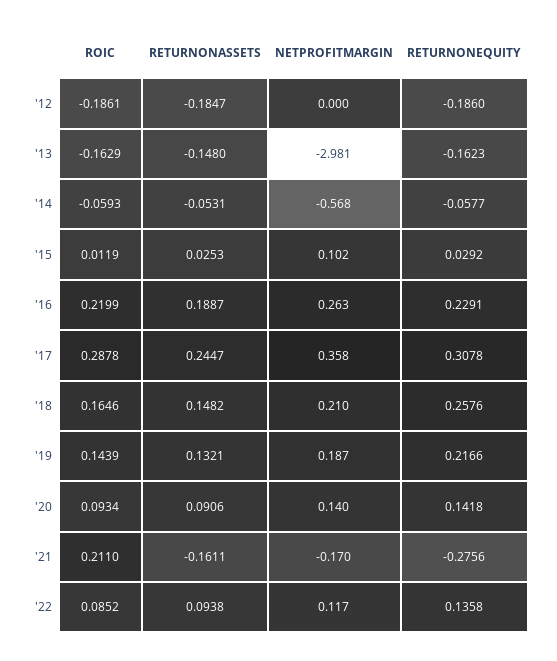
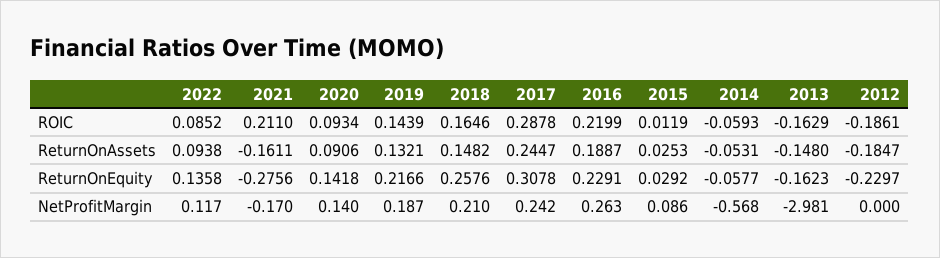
  {
    "ROIC": {
      "'12": -0.1861,
      "'13": -0.1629,
      "'14": -0.0593,
      "'15": 0.0119,
      "'16": 0.2199,
      "'17": 0.2878,
      "'18": 0.1646,
      "'19": 0.1439,
      "'20": 0.0934,
      "'21": 0.211,
      "'22": 0.0852
    },
    "RETURNONASSETS": {
      "'12": -0.1847,
      "'13": -0.148,
      "'14": -0.0531,
      "'15": 0.0253,
      "'16": 0.1887,
      "'17": 0.2447,
      "'18": 0.1482,
      "'19": 0.1321,
      "'20": 0.0906,
      "'21": -0.1611,
      "'22": 0.0938
    },
    "NETPROFITMARGIN": {
      "'12": 0,
      "'13": -2.981,
      "'14": -0.568,
-     "'15": 0.102,
+     "'15": 0.086,
      "'16": 0.263,
-     "'17": 0.358,
+     "'17": 0.242,
      "'18": 0.21,
      "'19": 0.187,
      "'20": 0.14,
      "'21": -0.17,
      "'22": 0.117
    },
    "RETURNONEQUITY": {
-     "'12": -0.186,
+     "'12": -0.2297,
      "'13": -0.1623,
      "'14": -0.0577,
      "'15": 0.0292,
      "'16": 0.2291,
      "'17": 0.3078,
      "'18": 0.2576,
      "'19": 0.2166,
      "'20": 0.1418,
      "'21": -0.2756,
      "'22": 0.1358
    }
  }

